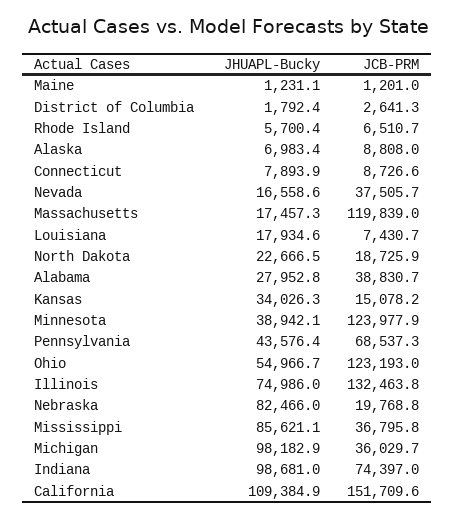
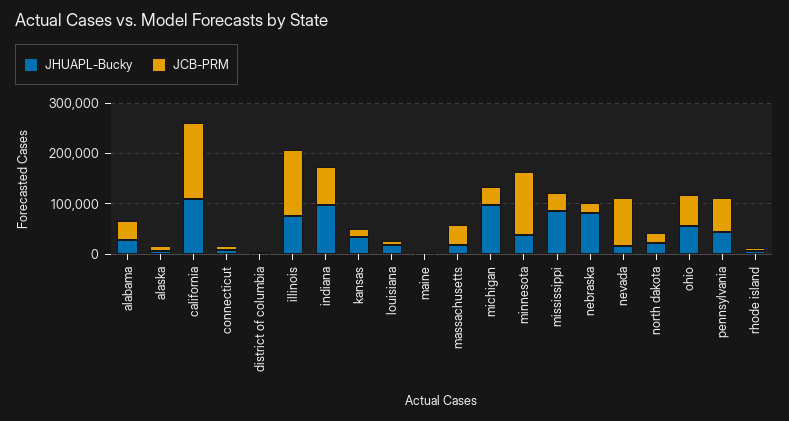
  {
    "JHUAPL-Bucky": {
      "Maine": 1231.1,
      "District of Columbia": 1792.4,
      "Rhode Island": 5700.4,
      "Alaska": 6983.4,
      "Connecticut": 7893.9,
      "Nevada": 16558.6,
      "Massachusetts": 17457.3,
      "Louisiana": 17934.6,
      "North Dakota": 22666.5,
      "Alabama": 27952.8,
      "Kansas": 34026.3,
      "Minnesota": 38942.1,
      "Pennsylvania": 43576.4,
      "Ohio": 54966.7,
      "Illinois": 74986,
      "Nebraska": 82466,
      "Mississippi": 85621.1,
      "Michigan": 98182.9,
      "Indiana": 98681,
      "California": 109384.9
    },
    "JCB-PRM": {
      "Maine": 1201,
      "District of Columbia": 2641.3,
      "Rhode Island": 6510.7,
      "Alaska": 8808,
      "Connecticut": 8726.6,
-     "Nevada": 37505.7,
+     "Nevada": 100000,
-     "Massachusetts": 119839,
+     "Massachusetts": 40000,
      "Louisiana": 7430.7,
      "North Dakota": 18725.9,
      "Alabama": 38830.7,
      "Kansas": 15078.2,
      "Minnesota": 123977.9,
      "Pennsylvania": 68537.3,
-     "Ohio": 123193,
+     "Ohio": 60000,
      "Illinois": 132463.8,
      "Nebraska": 19768.8,
      "Mississippi": 36795.8,
      "Michigan": 36029.7,
      "Indiana": 74397,
      "California": 151709.6
    }
  }

